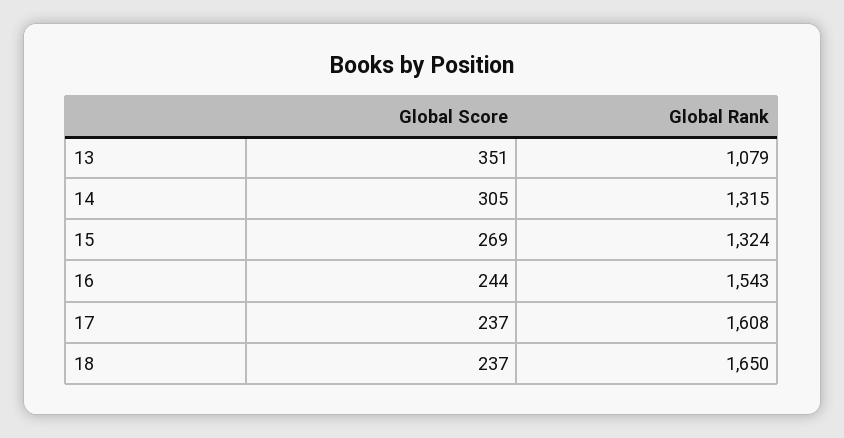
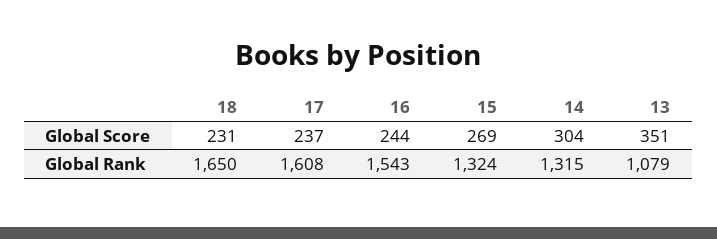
  {
    "Global Score": {
      "13": 351,
-     "14": 305,
+     "14": 304,
      "15": 269,
      "16": 244,
      "17": 237,
-     "18": 237
+     "18": 231
    },
    "Global Rank": {
      "13": 1079,
      "14": 1315,
      "15": 1324,
      "16": 1543,
      "17": 1608,
      "18": 1650
    }
  }

